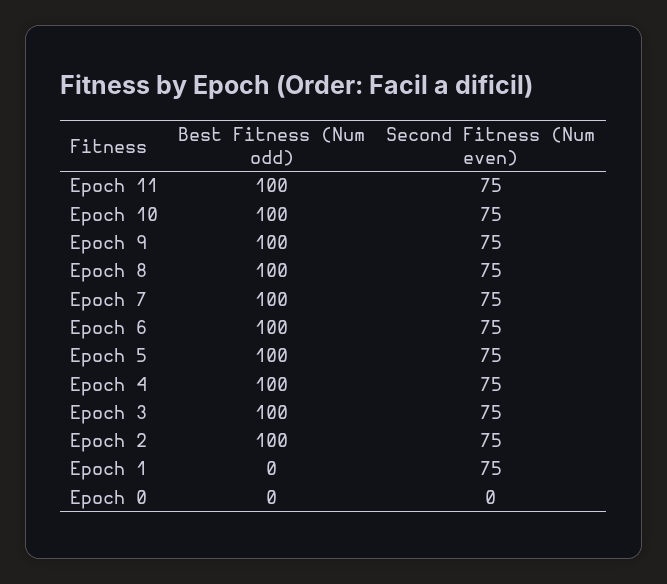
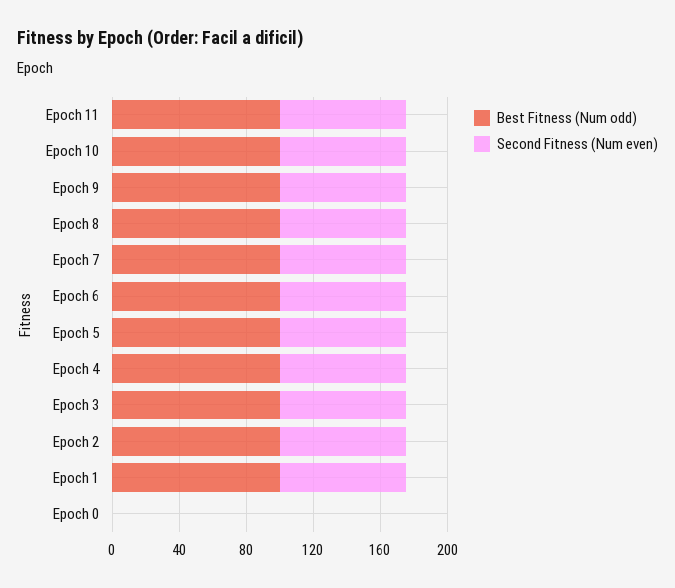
  {
    "Best Fitness (Num odd)": {
      "Epoch 11": 100,
      "Epoch 10": 100,
      "Epoch 9": 100,
      "Epoch 8": 100,
      "Epoch 7": 100,
      "Epoch 6": 100,
      "Epoch 5": 100,
      "Epoch 4": 100,
      "Epoch 3": 100,
      "Epoch 2": 100,
-     "Epoch 1": 0,
+     "Epoch 1": 100,
      "Epoch 0": 0
    },
    "Second Fitness (Num even)": {
      "Epoch 11": 75,
      "Epoch 10": 75,
      "Epoch 9": 75,
      "Epoch 8": 75,
      "Epoch 7": 75,
      "Epoch 6": 75,
      "Epoch 5": 75,
      "Epoch 4": 75,
      "Epoch 3": 75,
      "Epoch 2": 75,
      "Epoch 1": 75,
      "Epoch 0": 0
    }
  }

